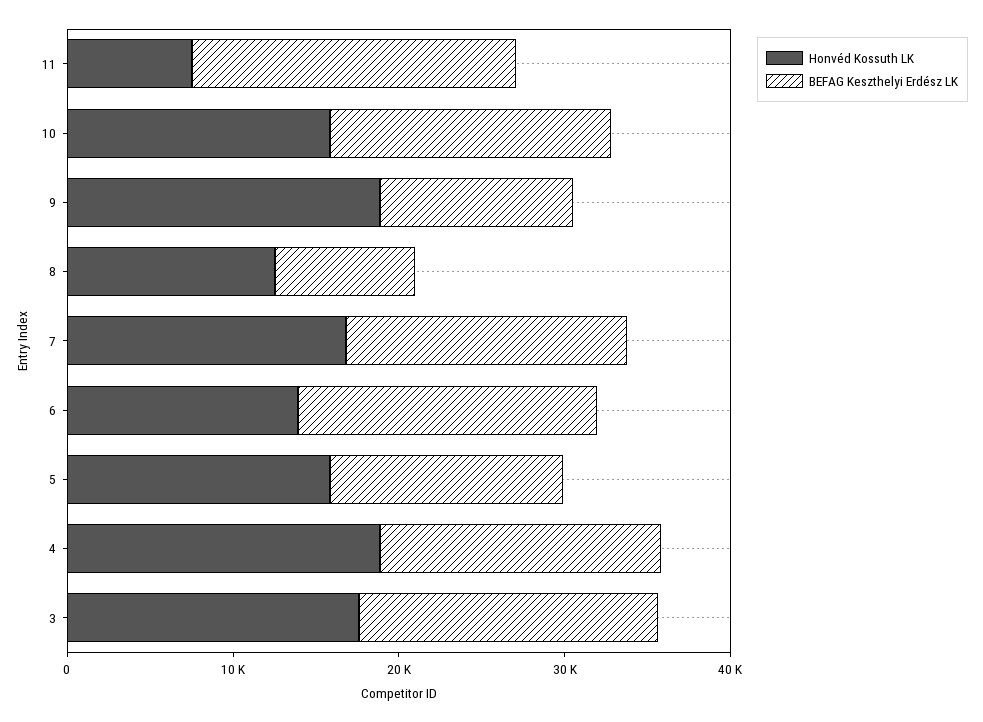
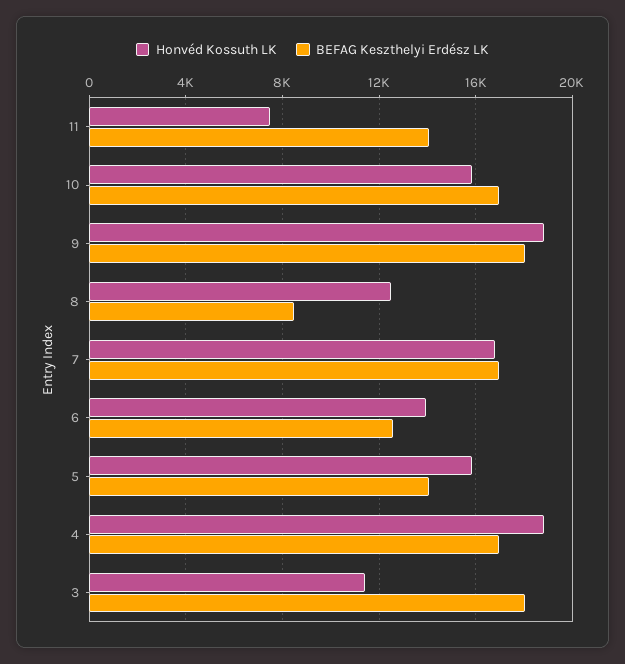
  {
    "Honvéd Kossuth LK": {
      "11": 7500,
      "10": 16000,
      "9": 19000,
      "8": 12500,
      "7": 17000,
      "6": 14000,
      "5": 16000,
      "4": 19000,
-     "3": 18000
+     "3": 11500
    },
    "BEFAG Keszthelyi Erdész LK": {
-     "11": 20000,
+     "11": 14000,
      "10": 17000,
-     "9": 12000,
+     "9": 18000,
      "8": 8500,
      "7": 17000,
-     "6": 18000,
+     "6": 12500,
      "5": 14000,
      "4": 17000,
      "3": 18000
    }
  }

